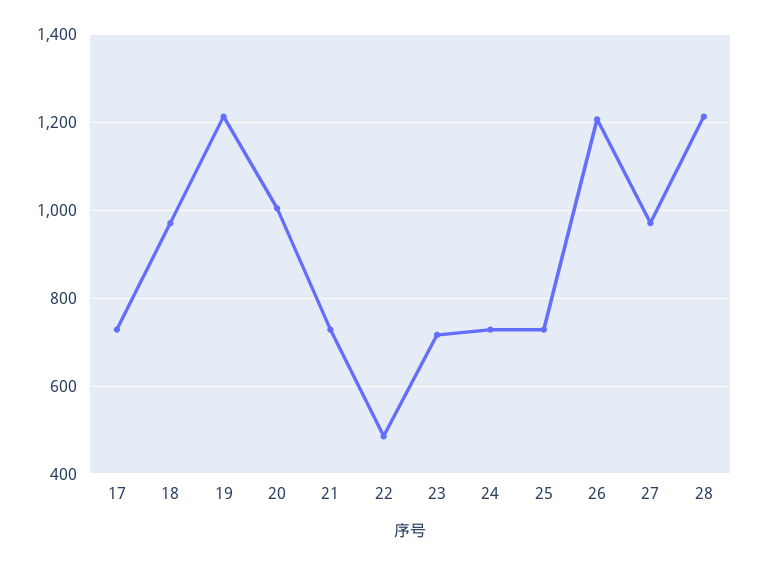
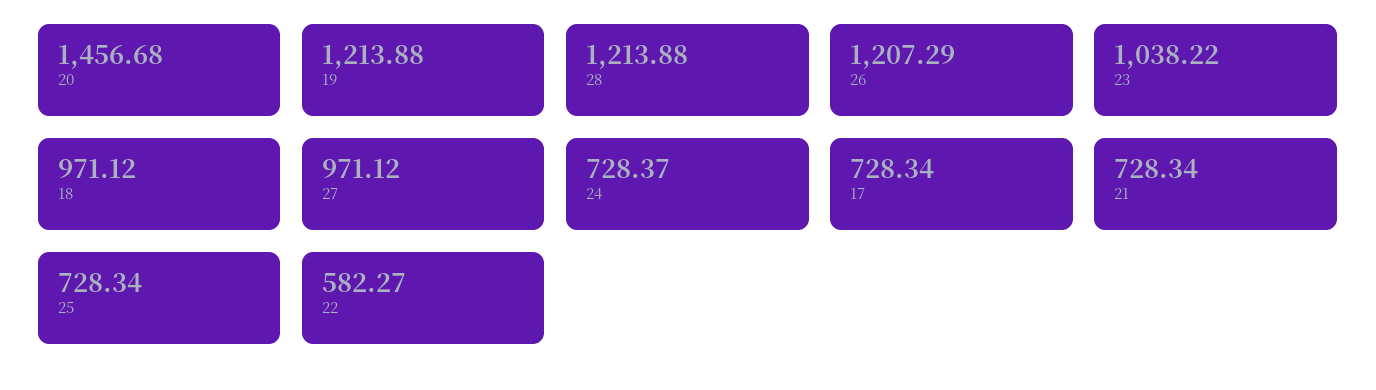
  {
    "17": 728.34,
    "18": 971.12,
    "19": 1213.88,
-   "20": 1000,
+   "20": 1456.68,
    "21": 728.34,
-   "22": 480,
+   "22": 582.27,
-   "23": 720,
+   "23": 1038.22,
    "24": 728.37,
    "25": 728.34,
    "26": 1207.29,
    "27": 971.12,
    "28": 1213.88
  }

